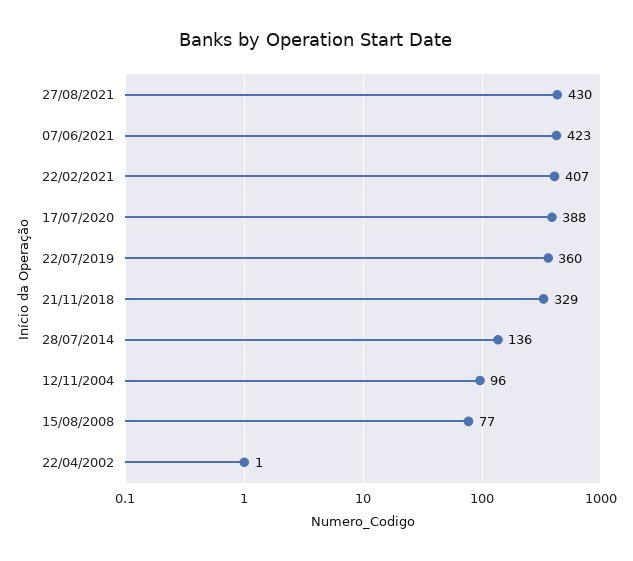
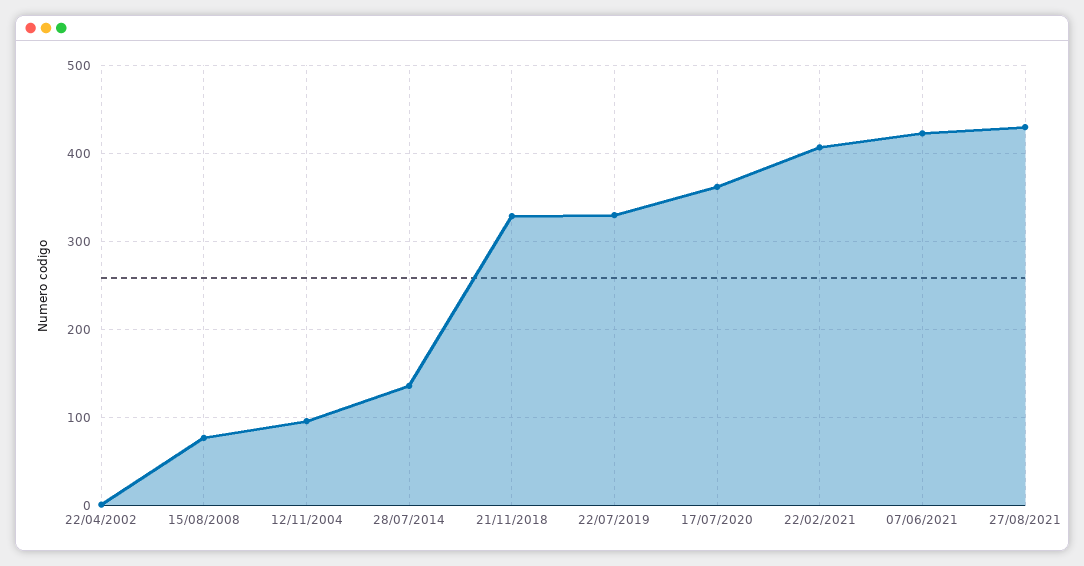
  {
    "27/08/2021": 430,
    "07/06/2021": 423,
    "22/02/2021": 407,
-   "17/07/2020": 388,
+   "17/07/2020": 360,
-   "22/07/2019": 360,
+   "22/07/2019": 330,
    "21/11/2018": 329,
    "28/07/2014": 136,
    "12/11/2004": 96,
    "15/08/2008": 77,
    "22/04/2002": 1
  }

